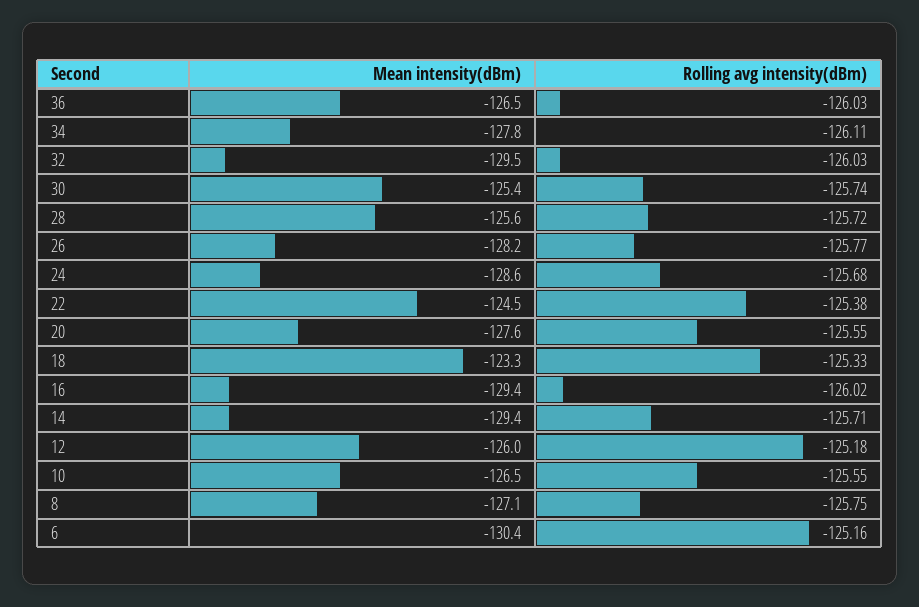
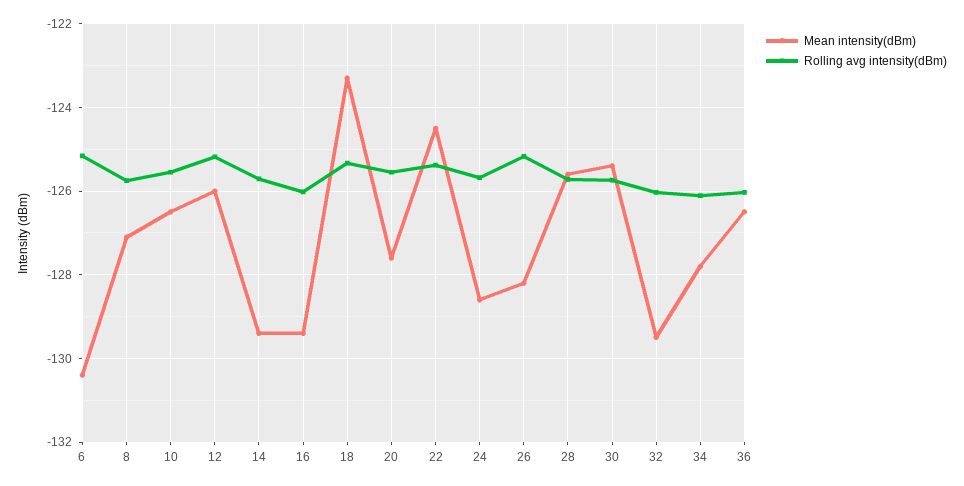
  {
    "Mean intensity(dBm)": {
      "36": -126.5,
      "34": -127.8,
      "32": -129.5,
      "30": -125.4,
      "28": -125.6,
      "26": -128.2,
      "24": -128.6,
      "22": -124.5,
      "20": -127.6,
      "18": -123.3,
      "16": -129.4,
      "14": -129.4,
      "12": -126,
      "10": -126.5,
      "8": -127.1,
      "6": -130.4
    },
    "Rolling avg intensity(dBm)": {
      "36": -126.03,
      "34": -126.11,
      "32": -126.03,
      "30": -125.74,
      "28": -125.72,
-     "26": -125.77,
+     "26": -125.2,
      "24": -125.68,
      "22": -125.38,
      "20": -125.55,
      "18": -125.33,
      "16": -126.02,
      "14": -125.71,
      "12": -125.18,
      "10": -125.55,
      "8": -125.75,
      "6": -125.16
    }
  }

